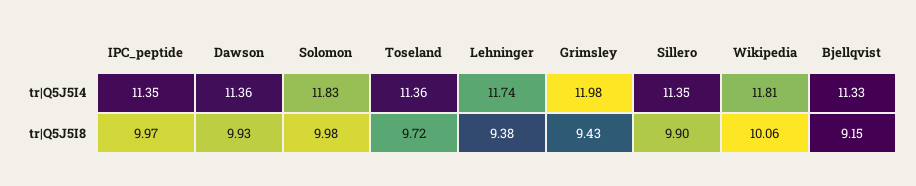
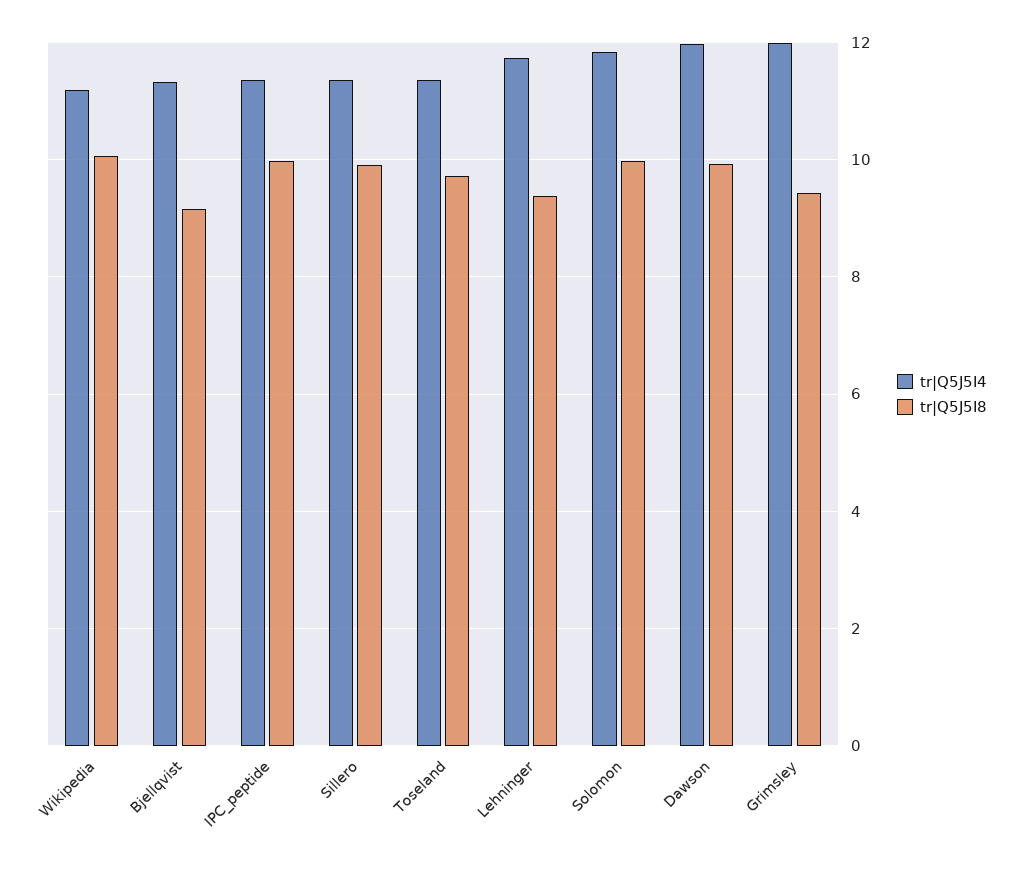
  {
    "tr|Q5J5I4": {
      "IPC_peptide": 11.35,
-     "Dawson": 11.36,
+     "Dawson": 12,
      "Solomon": 11.83,
      "Toseland": 11.36,
      "Lehninger": 11.74,
      "Grimsley": 11.98,
      "Sillero": 11.35,
-     "Wikipedia": 11.81,
+     "Wikipedia": 11.2,
      "Bjellqvist": 11.33
    },
    "tr|Q5J5I8": {
      "IPC_peptide": 9.97,
      "Dawson": 9.93,
      "Solomon": 9.98,
      "Toseland": 9.72,
      "Lehninger": 9.38,
      "Grimsley": 9.43,
      "Sillero": 9.9,
      "Wikipedia": 10.06,
      "Bjellqvist": 9.15
    }
  }

